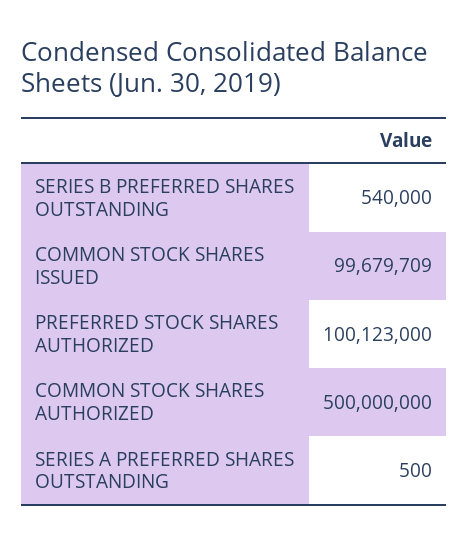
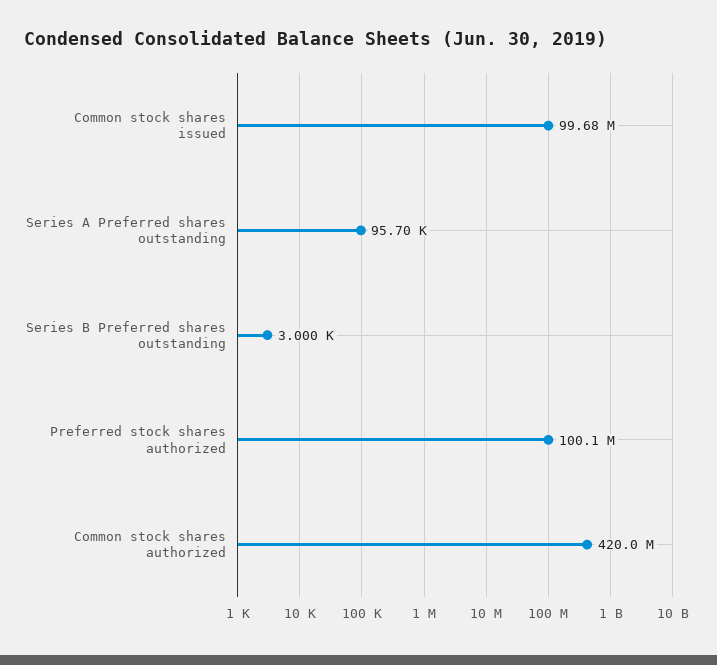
  {
-   "SERIES B PREFERRED SHARES OUTSTANDING": 540000,
+   "SERIES B PREFERRED SHARES OUTSTANDING": 3000,
    "COMMON STOCK SHARES ISSUED": 99679709,
    "PREFERRED STOCK SHARES AUTHORIZED": 100123000,
-   "COMMON STOCK SHARES AUTHORIZED": 500000000,
+   "COMMON STOCK SHARES AUTHORIZED": 420000000,
-   "SERIES A PREFERRED SHARES OUTSTANDING": 500
+   "SERIES A PREFERRED SHARES OUTSTANDING": 95700
  }

